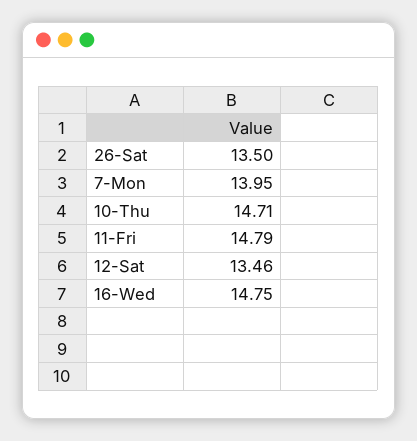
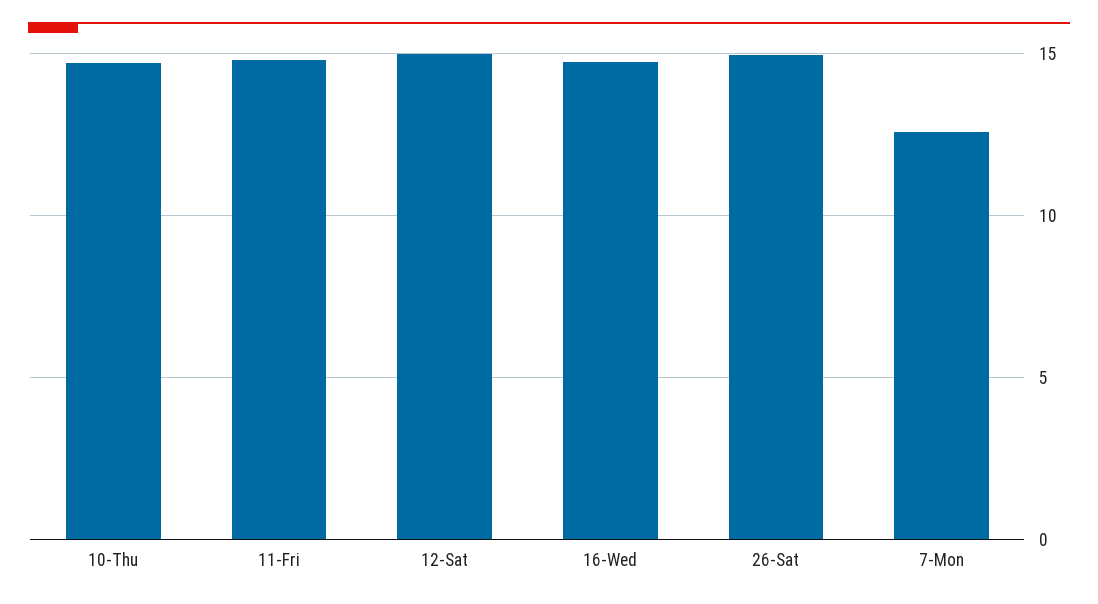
  {
-   "26-Sat": 13.5,
+   "26-Sat": 15,
-   "7-Mon": 13.95,
+   "7-Mon": 12.5,
    "10-Thu": 14.71,
    "11-Fri": 14.79,
-   "12-Sat": 13.46,
+   "12-Sat": 15,
    "16-Wed": 14.75
  }

